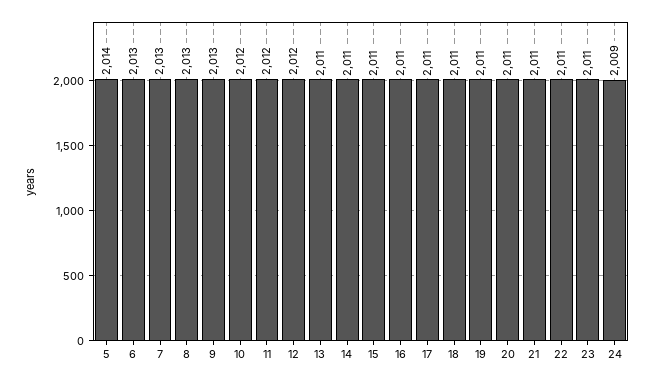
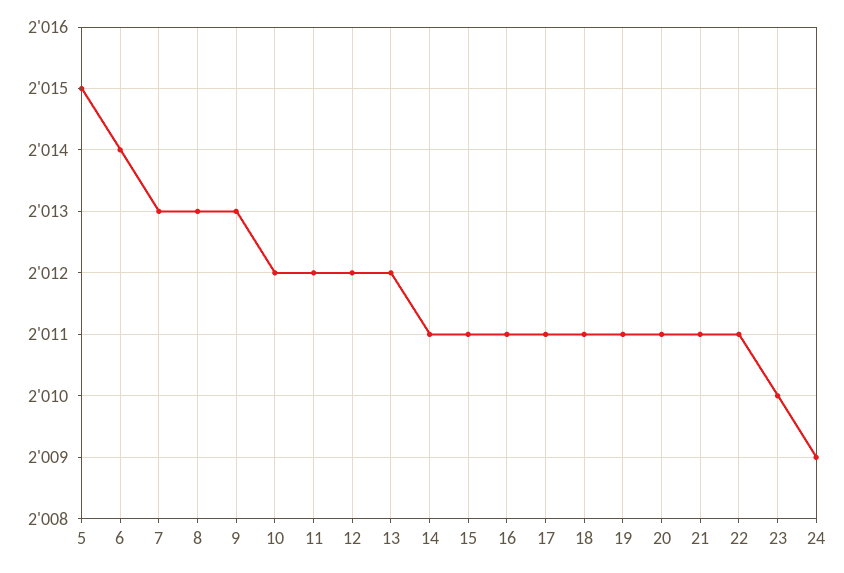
  {
-   "5": 2014,
+   "5": 2015,
-   "6": 2013,
+   "6": 2014,
    "7": 2013,
    "8": 2013,
    "9": 2013,
    "10": 2012,
    "11": 2012,
    "12": 2012,
-   "13": 2011,
+   "13": 2012,
    "14": 2011,
    "15": 2011,
    "16": 2011,
    "17": 2011,
    "18": 2011,
    "19": 2011,
    "20": 2011,
    "21": 2011,
    "22": 2011,
-   "23": 2011,
+   "23": 2010,
    "24": 2009
  }

